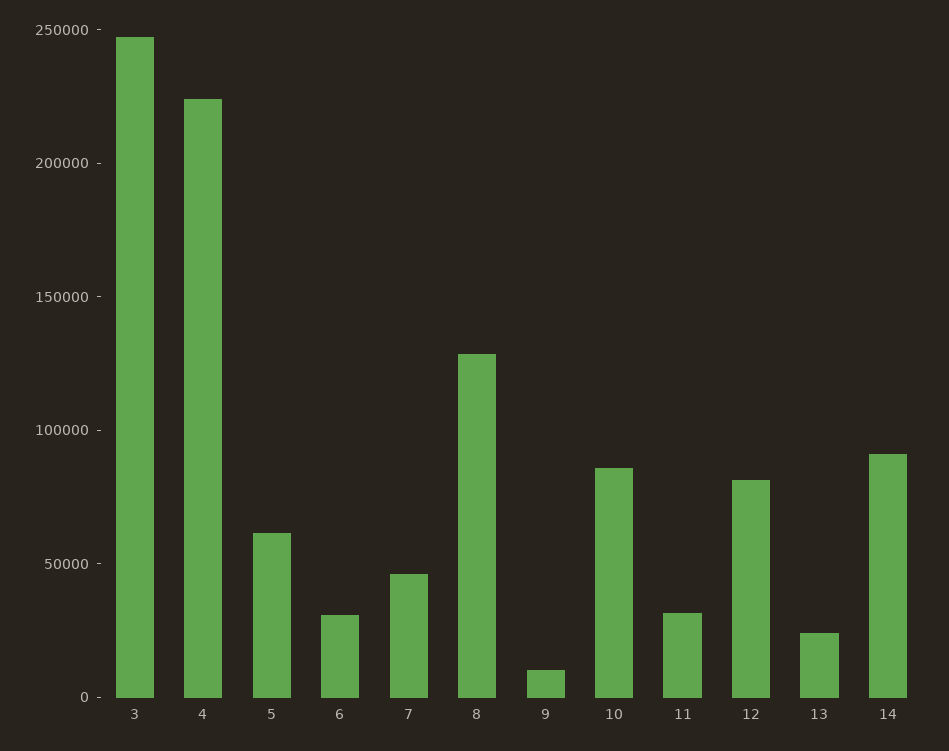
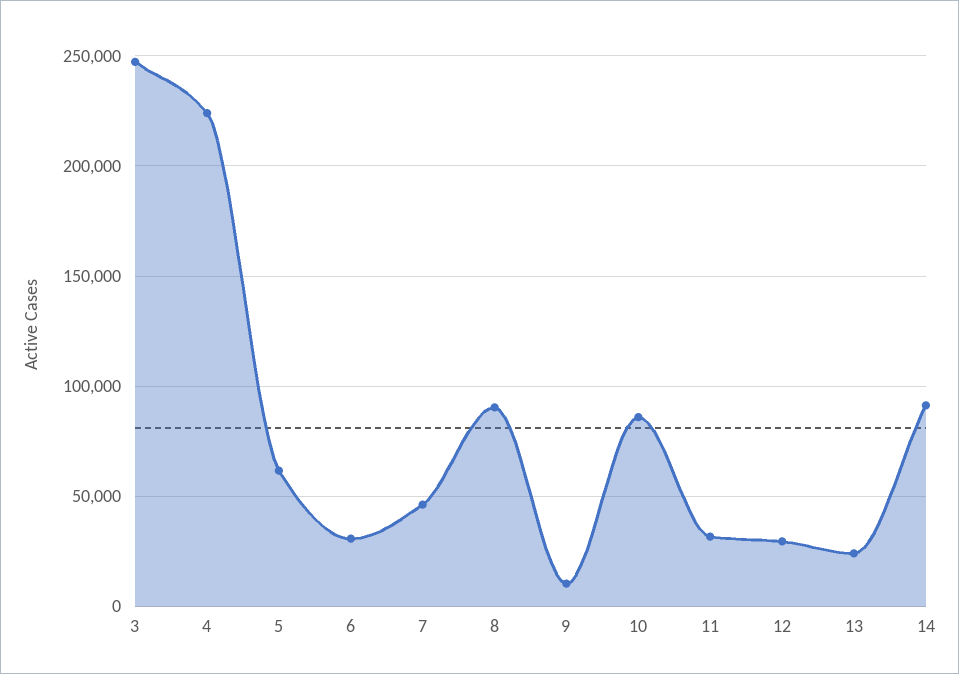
  {
    "3": 245000,
    "4": 225000,
    "5": 60000,
    "6": 30000,
    "7": 45000,
-   "8": 130000,
+   "8": 90000,
    "9": 10000,
    "10": 85000,
    "11": 30000,
-   "12": 80000,
+   "12": 30000,
    "13": 25000,
    "14": 90000
  }

